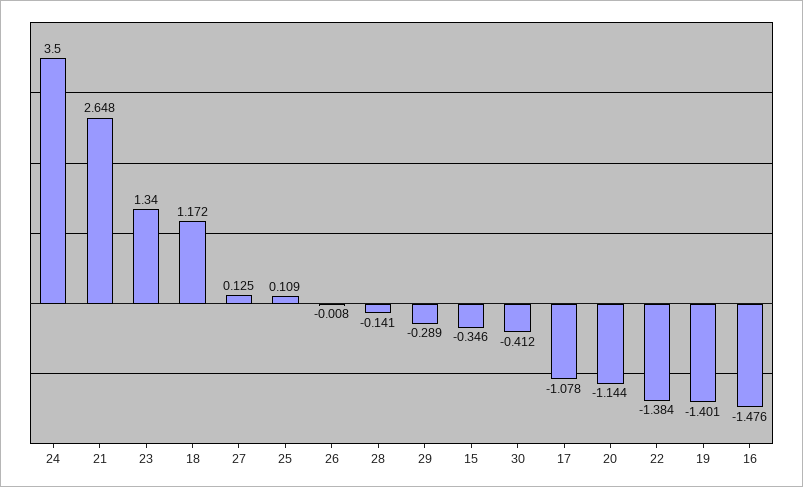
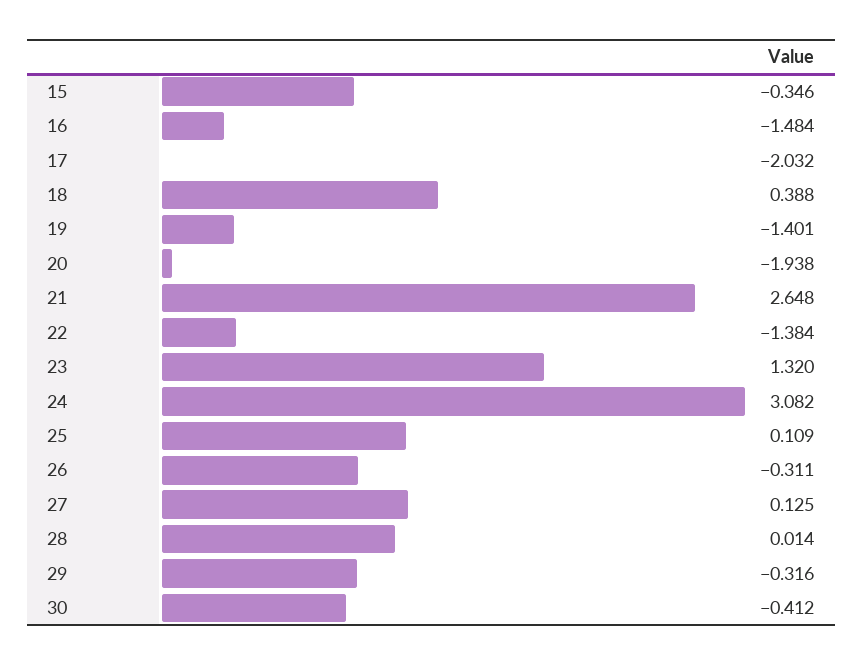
  {
-   "24": 3.5,
+   "24": 3.082,
    "21": 2.648,
-   "23": 1.34,
+   "23": 1.32,
-   "18": 1.172,
+   "18": 0.388,
    "27": 0.125,
    "25": 0.109,
-   "26": -0.008,
+   "26": -0.311,
-   "28": -0.141,
+   "28": 0.014,
-   "29": -0.289,
+   "29": -0.316,
    "15": -0.346,
    "30": -0.412,
-   "17": -1.078,
+   "17": -2.032,
-   "20": -1.144,
+   "20": -1.938,
    "22": -1.384,
    "19": -1.401,
-   "16": -1.476
+   "16": -1.484
  }

